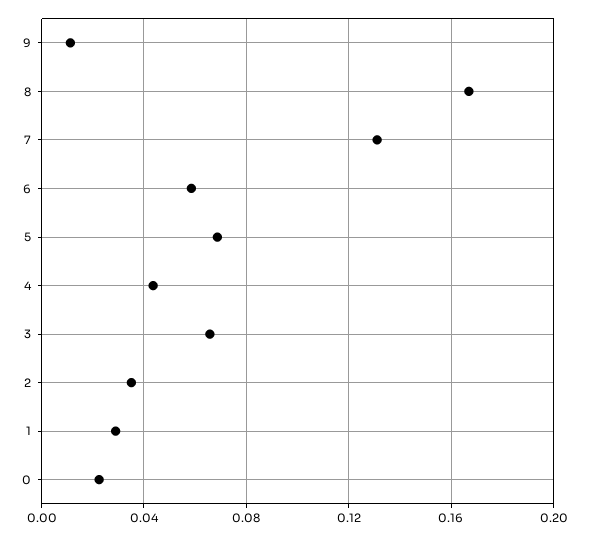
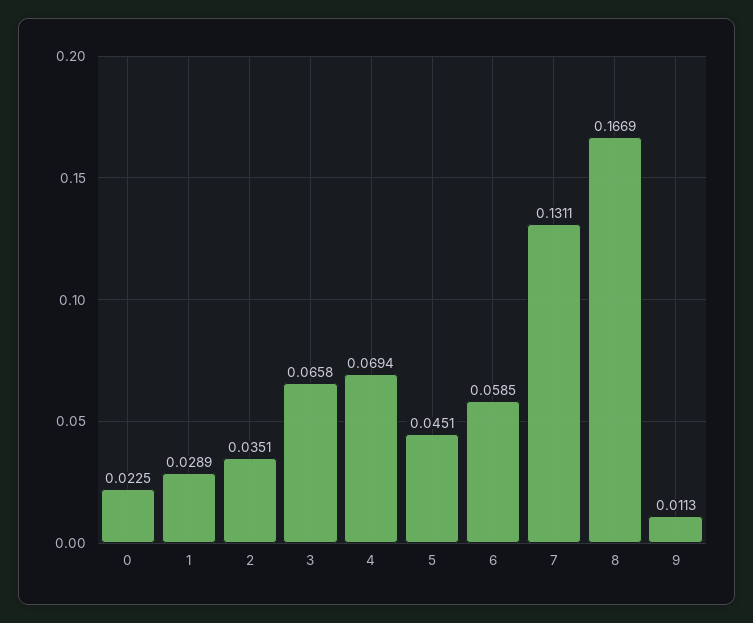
  {
    "9": 0.0113,
    "8": 0.1669,
    "7": 0.1311,
    "6": 0.0585,
-   "5": 0.07,
+   "5": 0.0451,
-   "4": 0.045,
+   "4": 0.0694,
    "3": 0.0658,
    "2": 0.0351,
    "1": 0.0289,
    "0": 0.0225
  }

